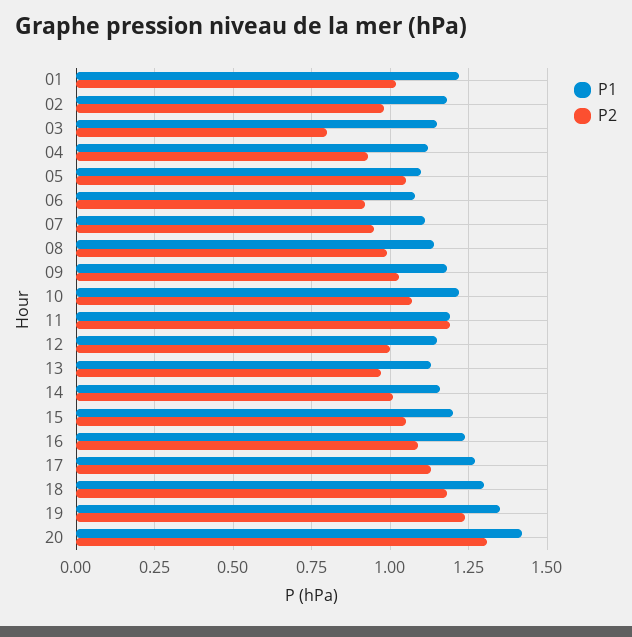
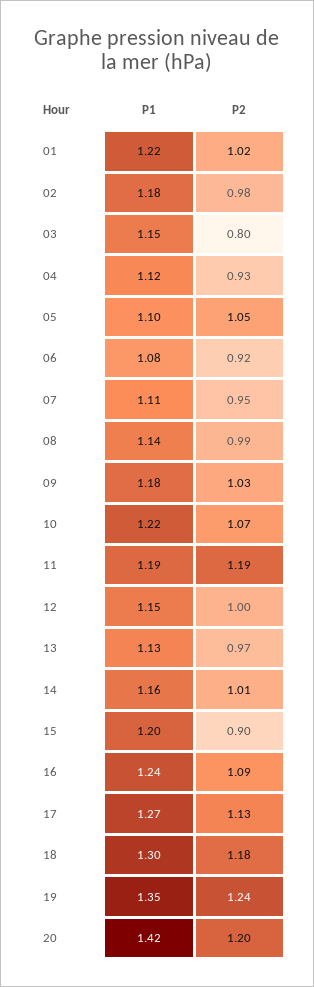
  {
    "P1": {
      "01": 1.22,
      "02": 1.18,
      "03": 1.15,
      "04": 1.12,
      "05": 1.1,
      "06": 1.08,
      "07": 1.11,
      "08": 1.14,
      "09": 1.18,
      "10": 1.22,
      "11": 1.19,
      "12": 1.15,
      "13": 1.13,
      "14": 1.16,
      "15": 1.2,
      "16": 1.24,
      "17": 1.27,
      "18": 1.3,
      "19": 1.35,
      "20": 1.42
    },
    "P2": {
      "01": 1.02,
      "02": 0.98,
      "03": 0.8,
      "04": 0.93,
      "05": 1.05,
      "06": 0.92,
      "07": 0.95,
      "08": 0.99,
      "09": 1.03,
      "10": 1.07,
      "11": 1.19,
      "12": 1,
      "13": 0.97,
      "14": 1.01,
-     "15": 1.05,
+     "15": 0.9,
      "16": 1.09,
      "17": 1.13,
      "18": 1.18,
      "19": 1.24,
-     "20": 1.3
+     "20": 1.2
    }
  }

